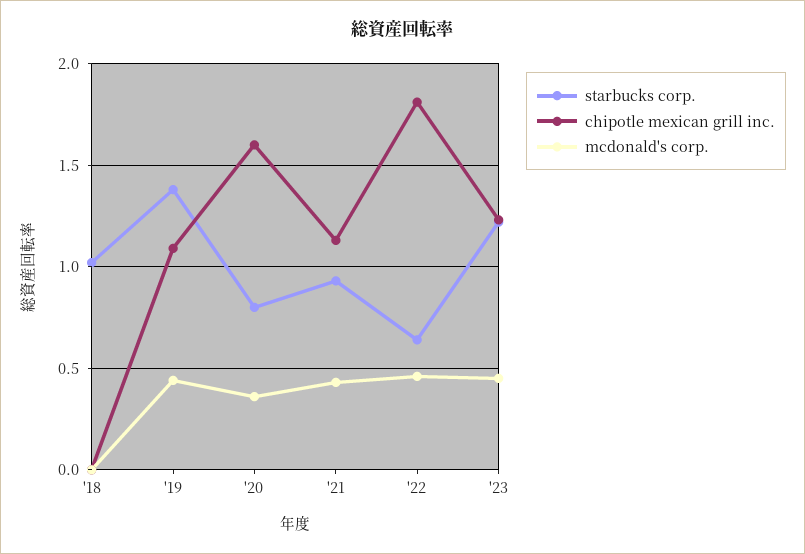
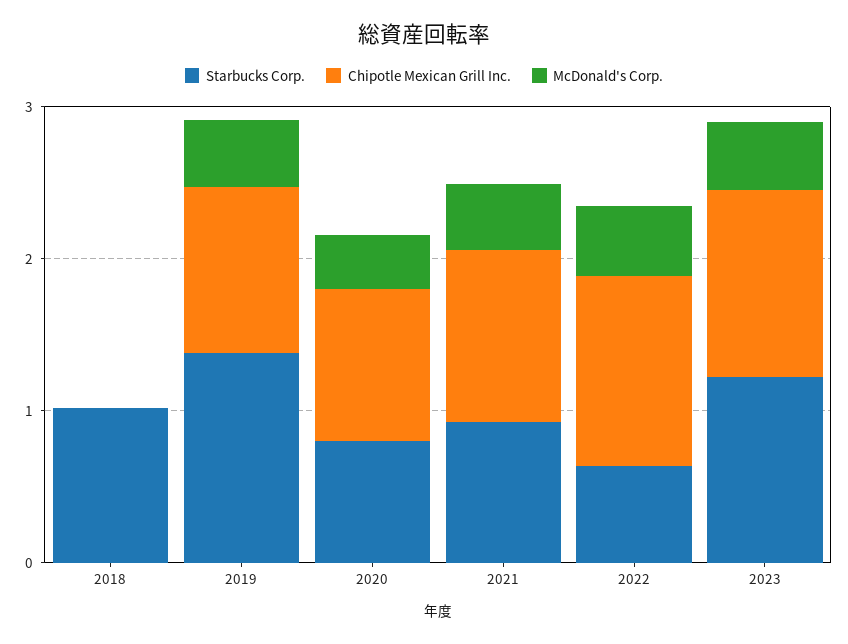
  {
    "starbucks corp.": {
      "'18": 1,
      "'19": 1.4,
      "'20": 0.8,
      "'21": 0.95,
      "'22": 0.65,
      "'23": 1.2
    },
    "chipotle mexican grill inc.": {
      "'18": 0,
      "'19": 1.1,
-     "'20": 1.6,
+     "'20": 1,
      "'21": 1.15,
-     "'22": 1.8,
+     "'22": 1.2,
      "'23": 1.25
    },
    "mcdonald's corp.": {
      "'18": 0,
      "'19": 0.45,
      "'20": 0.35,
      "'21": 0.45,
      "'22": 0.45,
      "'23": 0.45
    }
  }

